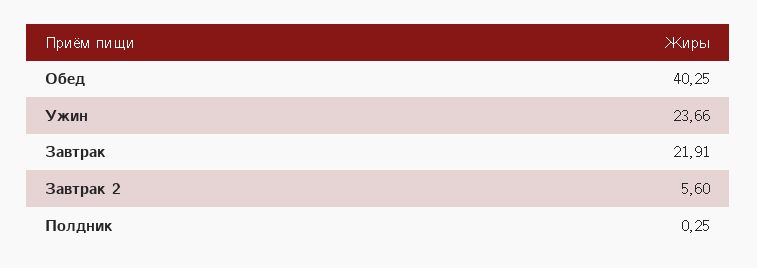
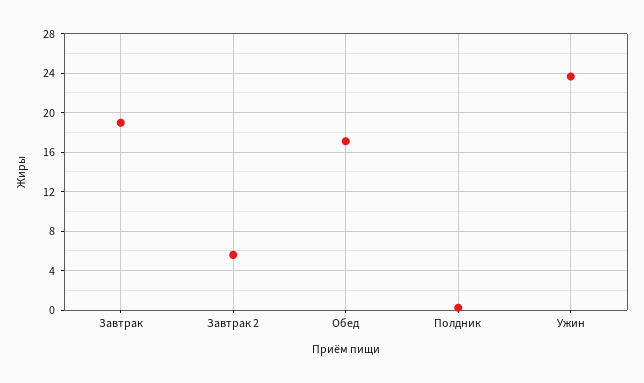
  {
-   "Обед": 40.25,
+   "Обед": 17,
    "Ужин": 23.66,
-   "Завтрак": 21.91,
+   "Завтрак": 19,
    "Завтрак 2": 5.6,
    "Полдник": 0.25
  }

